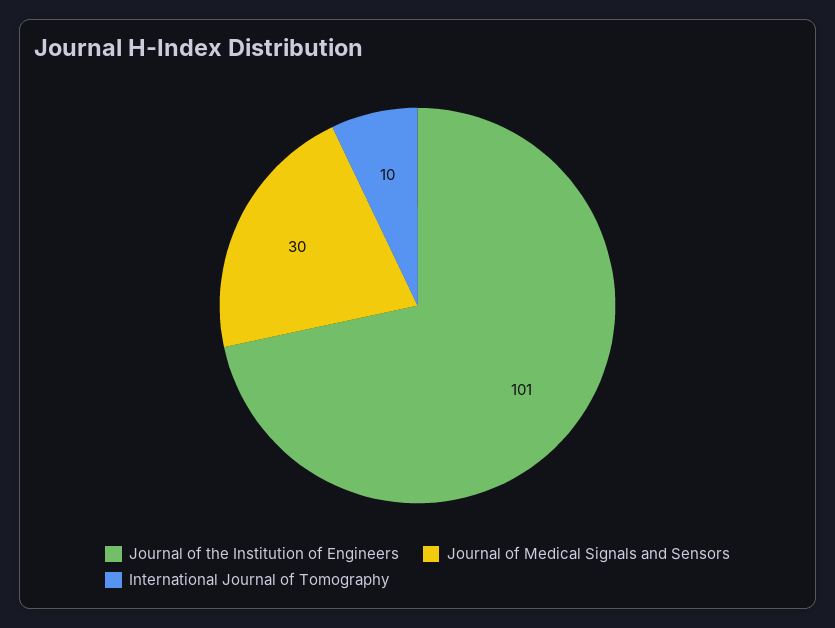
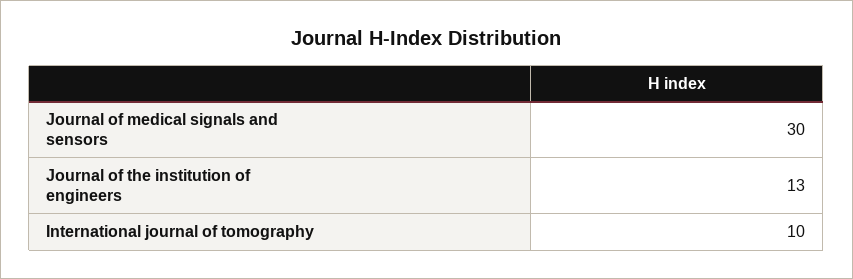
  {
-   "Journal of the Institution of Engineers": 101,
+   "Journal of the Institution of Engineers": 13,
    "Journal of Medical Signals and Sensors": 30,
    "International Journal of Tomography": 10
  }

